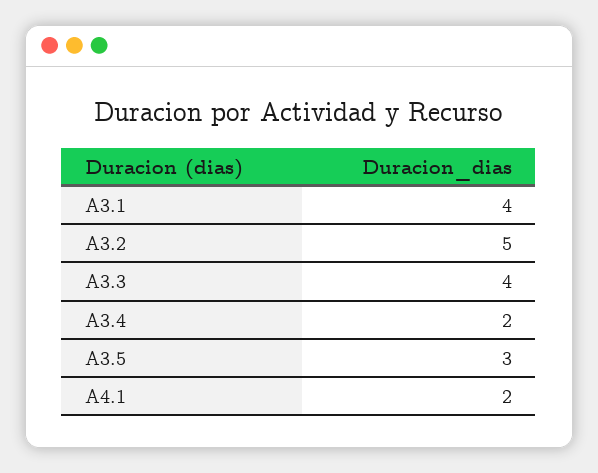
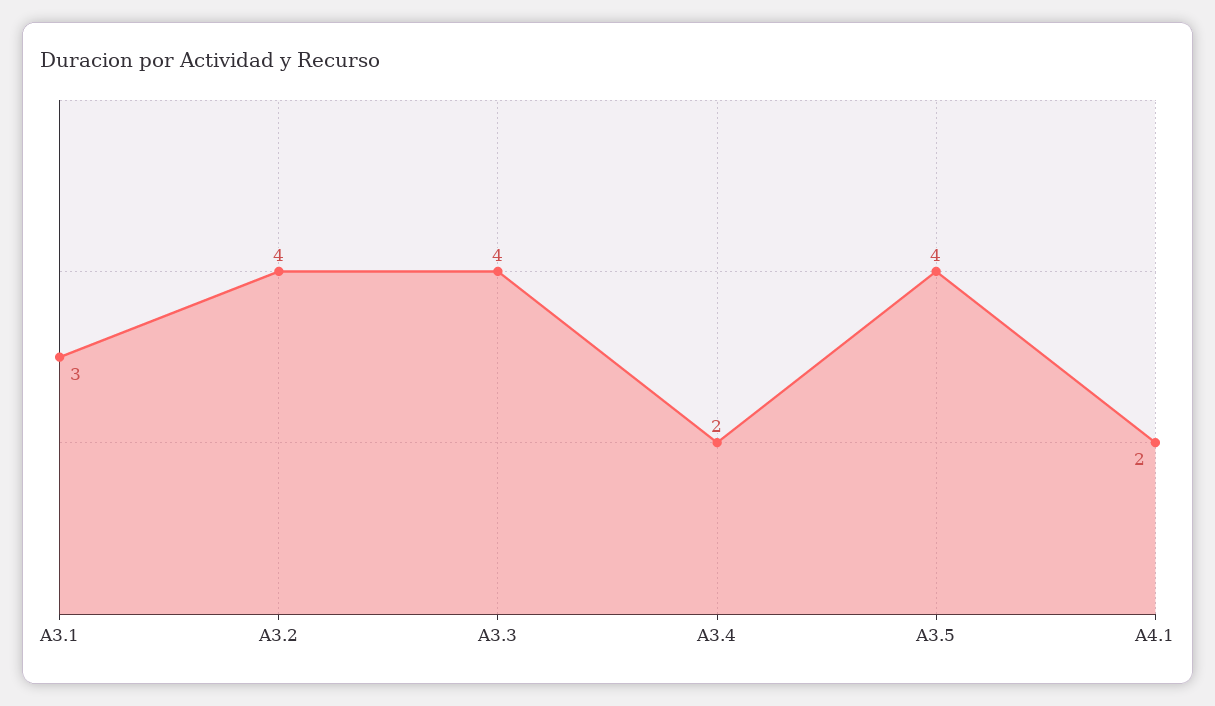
  {
-   "A3.1": 4,
+   "A3.1": 3,
-   "A3.2": 5,
+   "A3.2": 4,
    "A3.3": 4,
    "A3.4": 2,
-   "A3.5": 3,
+   "A3.5": 4,
    "A4.1": 2
  }

